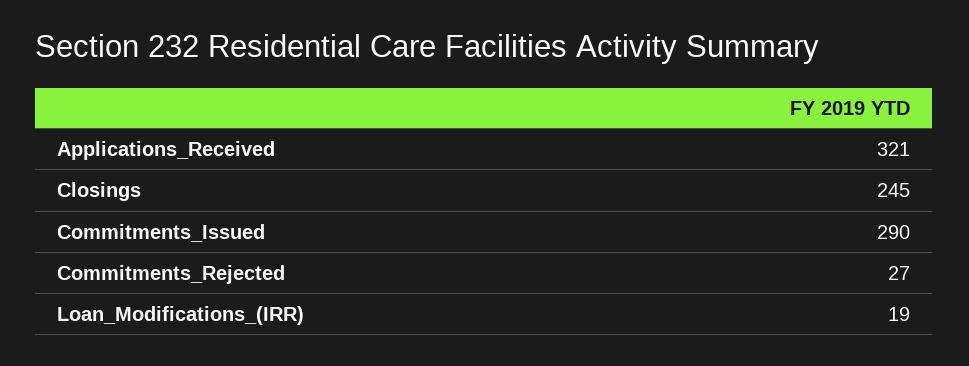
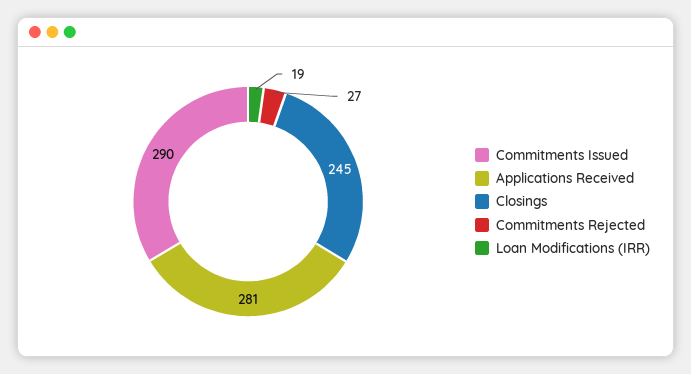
  {
-   "Applications_Received": 321,
+   "Applications_Received": 281,
    "Closings": 245,
    "Commitments_Issued": 290,
    "Commitments_Rejected": 27,
    "Loan_Modifications_(IRR)": 19
  }

